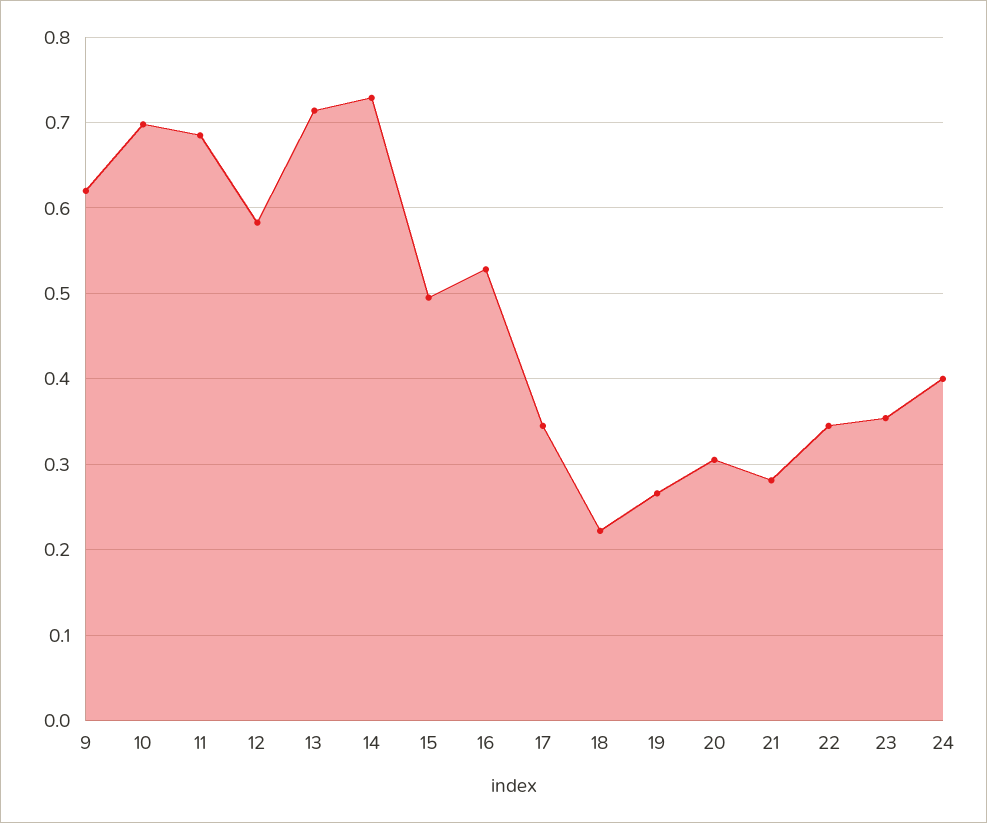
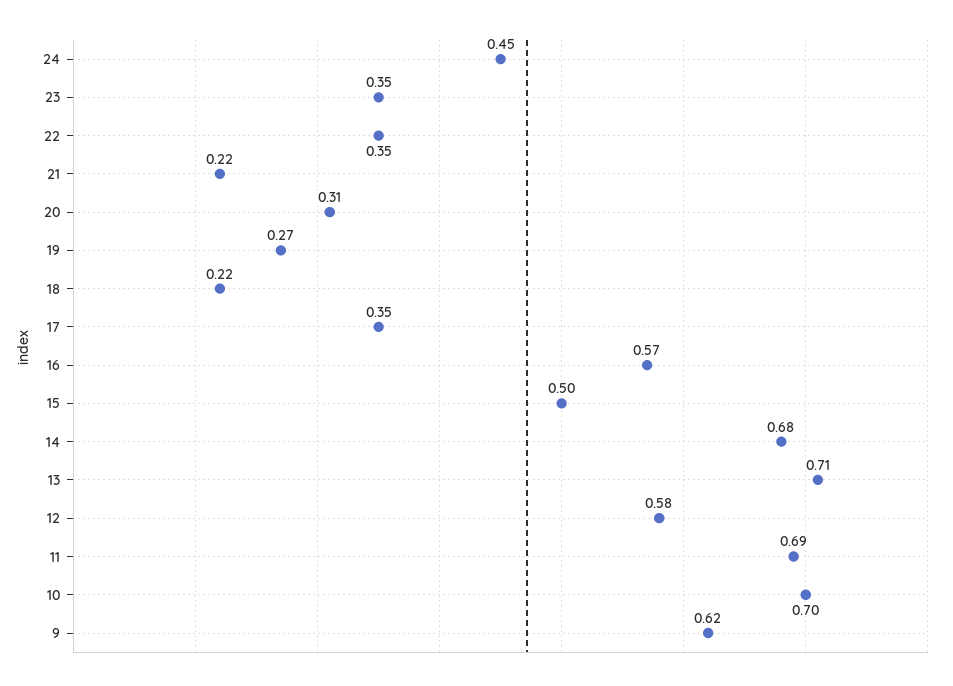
  {
    "9": 0.62,
    "10": 0.7,
    "11": 0.69,
    "12": 0.58,
    "13": 0.71,
-   "14": 0.73,
+   "14": 0.68,
    "15": 0.5,
-   "16": 0.53,
+   "16": 0.57,
    "17": 0.35,
    "18": 0.22,
    "19": 0.27,
    "20": 0.31,
-   "21": 0.28,
+   "21": 0.22,
    "22": 0.35,
    "23": 0.35,
-   "24": 0.4
+   "24": 0.45
  }

